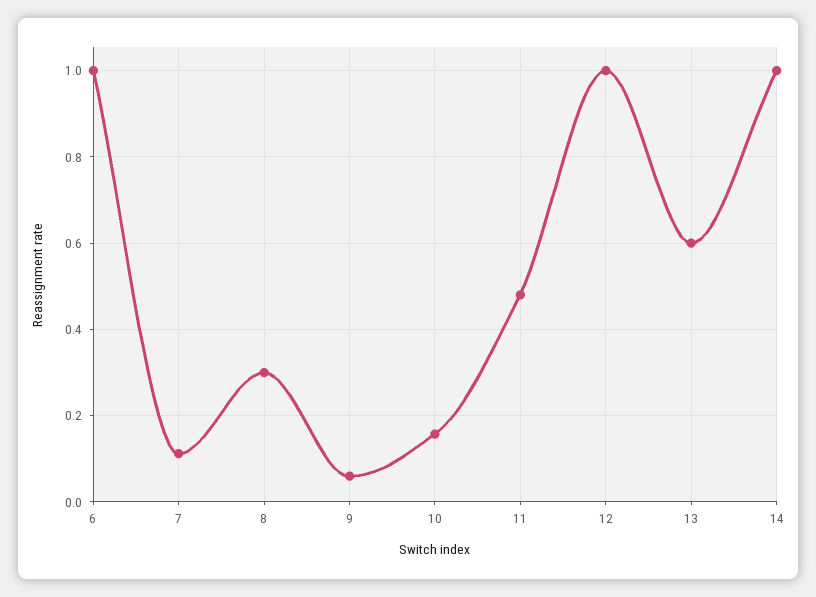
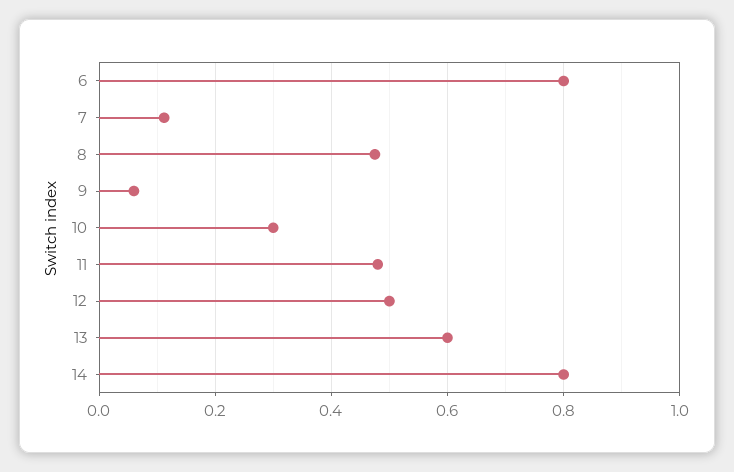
  {
-   "6": 1,
+   "6": 0.8,
    "7": 0.12,
-   "8": 0.3,
+   "8": 0.48,
    "9": 0.06,
-   "10": 0.16,
+   "10": 0.3,
    "11": 0.48,
-   "12": 1,
+   "12": 0.5,
    "13": 0.6,
-   "14": 1
+   "14": 0.8
  }

